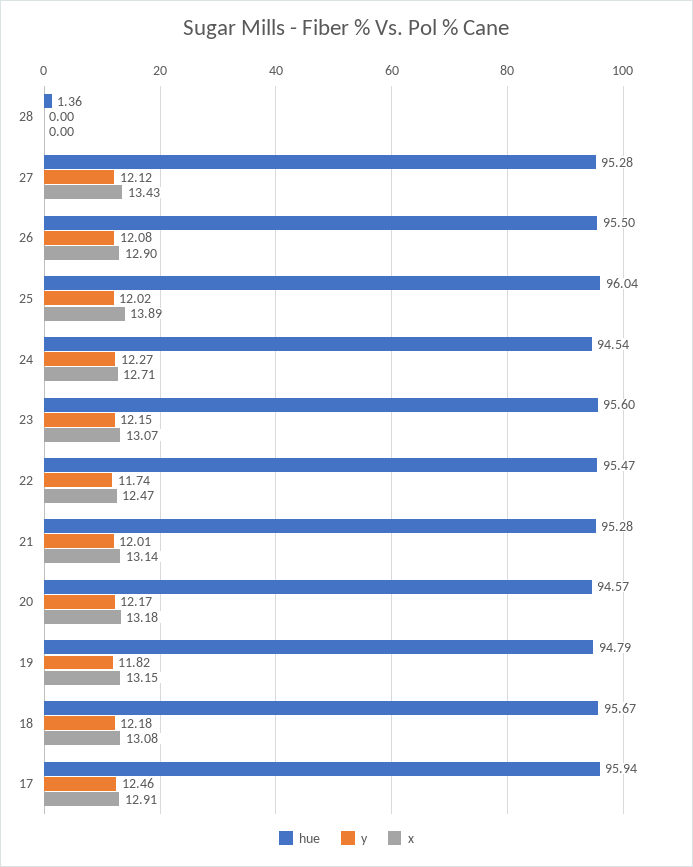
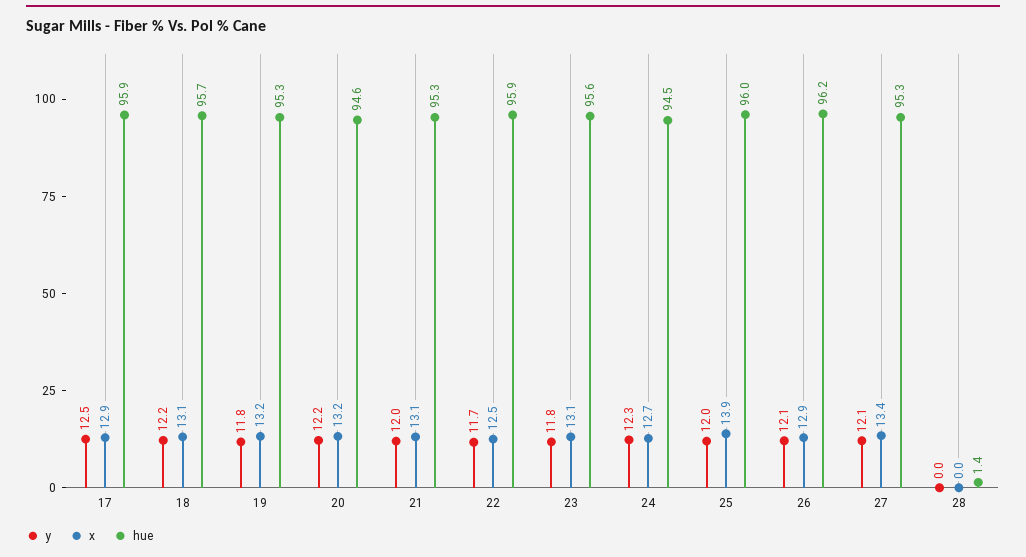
  {
    "hue": {
      "28": 1.36,
      "27": 95.28,
-     "26": 95.5,
+     "26": 96.2,
      "25": 96.04,
      "24": 94.54,
      "23": 95.6,
-     "22": 95.47,
+     "22": 95.9,
      "21": 95.28,
      "20": 94.57,
-     "19": 94.79,
+     "19": 95.3,
      "18": 95.67,
      "17": 95.94
    },
    "y": {
      "28": 0,
      "27": 12.12,
      "26": 12.08,
      "25": 12.02,
      "24": 12.27,
-     "23": 12.15,
+     "23": 11.8,
      "22": 11.74,
      "21": 12.01,
      "20": 12.17,
      "19": 11.82,
      "18": 12.18,
      "17": 12.46
    },
    "x": {
      "28": 0,
      "27": 13.43,
      "26": 12.9,
      "25": 13.89,
      "24": 12.71,
      "23": 13.07,
      "22": 12.47,
      "21": 13.14,
      "20": 13.18,
      "19": 13.15,
      "18": 13.08,
      "17": 12.91
    }
  }

